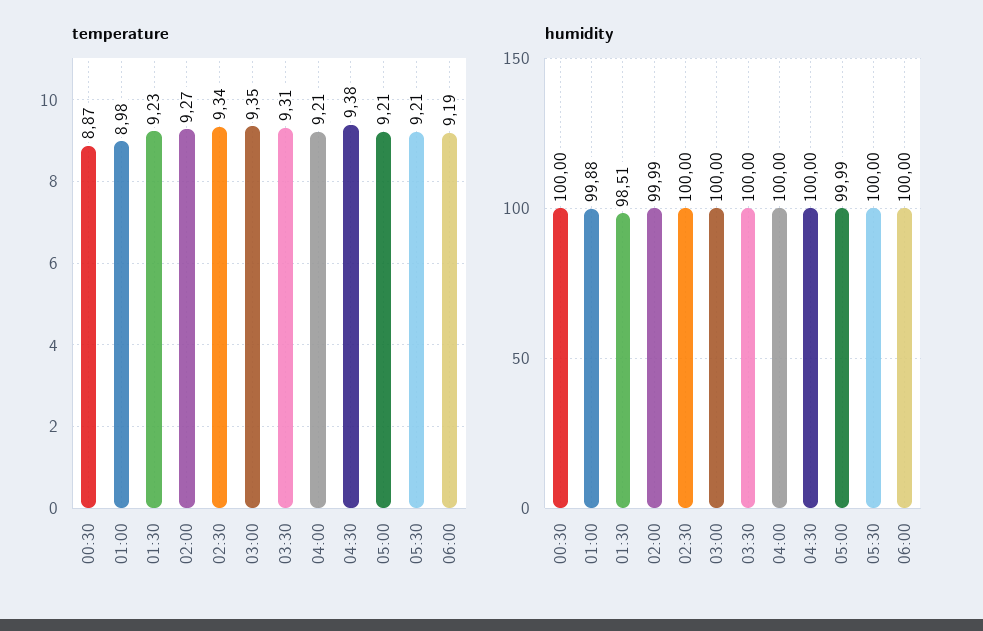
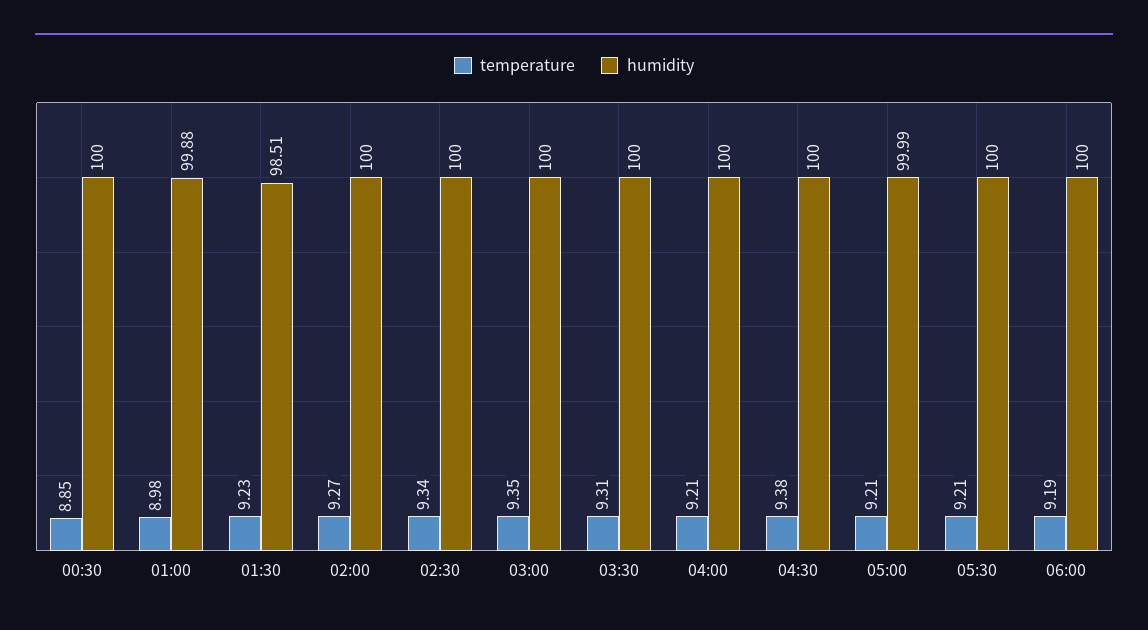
  {
    "temperature": {
-     "00:30": 8.87,
+     "00:30": 8.85,
      "01:00": 8.98,
      "01:30": 9.23,
      "02:00": 9.27,
      "02:30": 9.34,
      "03:00": 9.35,
      "03:30": 9.31,
      "04:00": 9.21,
      "04:30": 9.38,
      "05:00": 9.21,
      "05:30": 9.21,
      "06:00": 9.19
    },
    "humidity": {
      "00:30": 100,
      "01:00": 99.88,
      "01:30": 98.51,
-     "02:00": 99.99,
+     "02:00": 100,
      "02:30": 100,
      "03:00": 100,
      "03:30": 100,
      "04:00": 100,
      "04:30": 100,
      "05:00": 99.99,
      "05:30": 100,
      "06:00": 100
    }
  }

